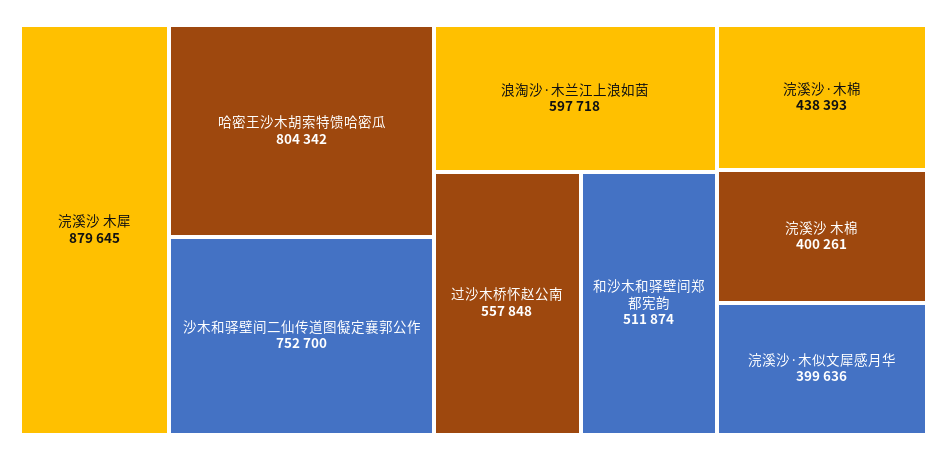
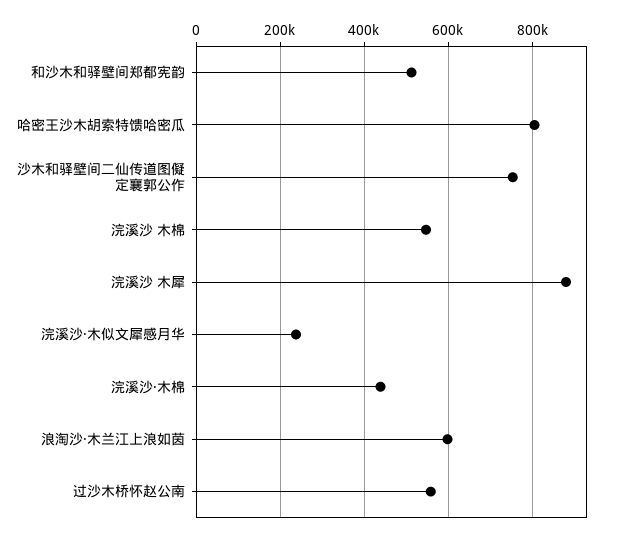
  {
    "浣溪沙 木犀": 879645,
    "哈密王沙木胡索特馈哈密瓜": 804342,
    "沙木和驿壁间二仙传道图儗定襄郭公作": 752700,
    "浪淘沙·木兰江上浪如茵": 597718,
    "过沙木桥怀赵公南": 557848,
    "和沙木和驿壁间郑都宪韵": 511874,
    "浣溪沙·木棉": 438393,
-   "浣溪沙 木棉": 400261,
+   "浣溪沙 木棉": 540000,
-   "浣溪沙·木似文犀感月华": 399636
+   "浣溪沙·木似文犀感月华": 240000
  }

